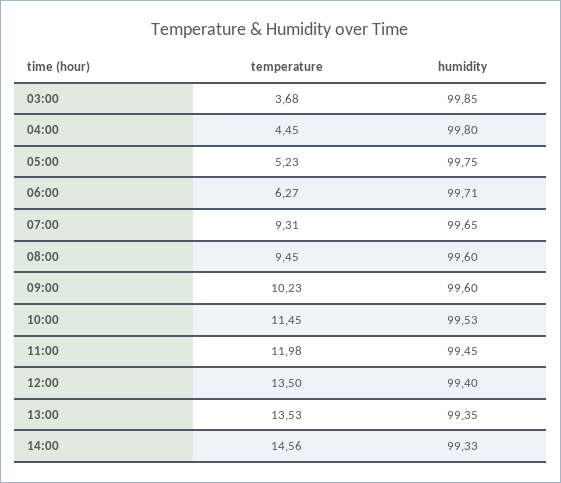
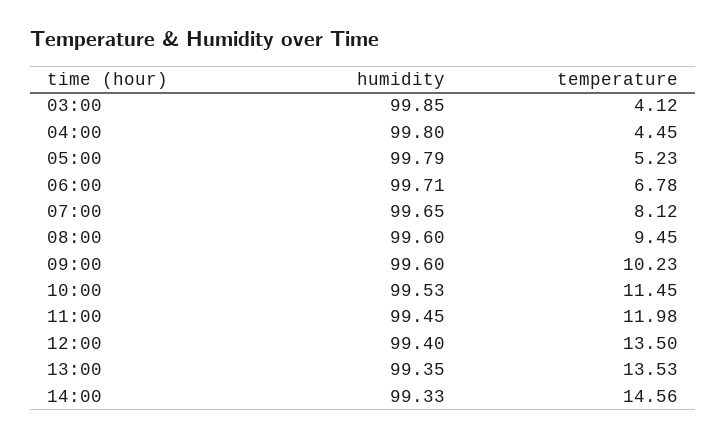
  {
    "temperature": {
-     "03:00": 3.68,
+     "03:00": 4.12,
      "04:00": 4.45,
      "05:00": 5.23,
-     "06:00": 6.27,
+     "06:00": 6.78,
-     "07:00": 9.31,
+     "07:00": 8.12,
      "08:00": 9.45,
      "09:00": 10.23,
      "10:00": 11.45,
      "11:00": 11.98,
      "12:00": 13.5,
      "13:00": 13.53,
      "14:00": 14.56
    },
    "humidity": {
      "03:00": 99.85,
      "04:00": 99.8,
-     "05:00": 99.75,
+     "05:00": 99.79,
      "06:00": 99.71,
      "07:00": 99.65,
      "08:00": 99.6,
      "09:00": 99.6,
      "10:00": 99.53,
      "11:00": 99.45,
      "12:00": 99.4,
      "13:00": 99.35,
      "14:00": 99.33
    }
  }

